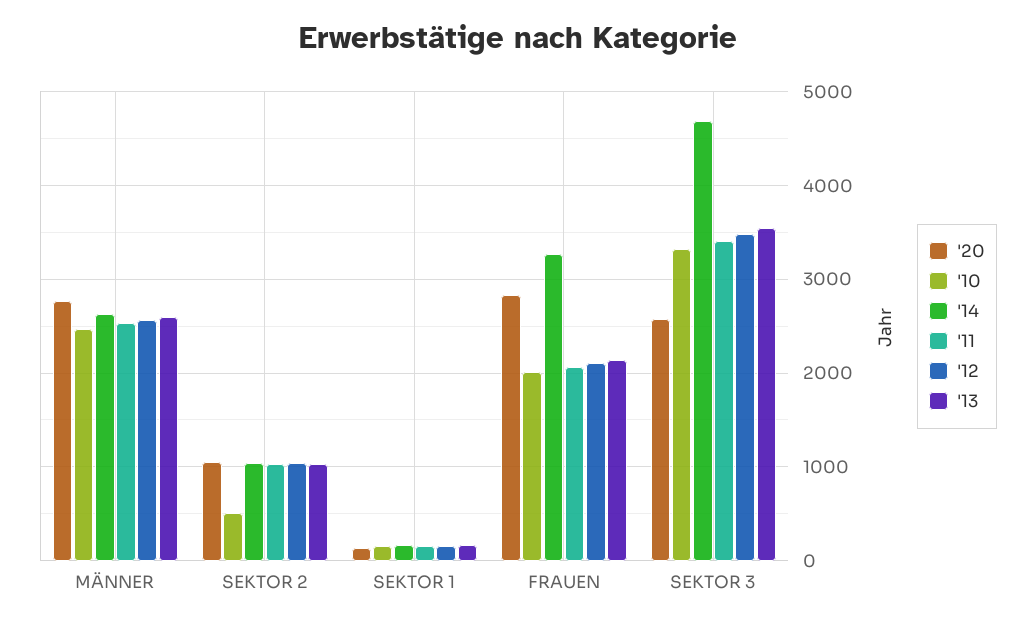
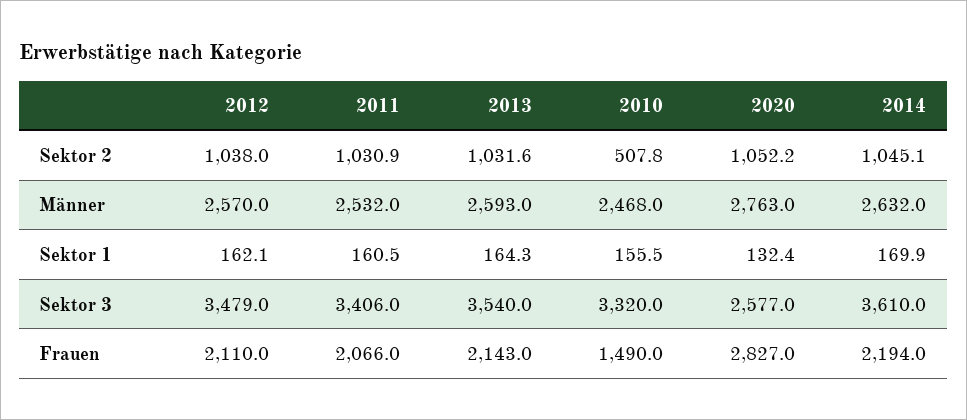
  {
    "'20": {
      "MÄNNER": 2763,
      "SEKTOR 2": 1052.2,
      "SEKTOR 1": 132.4,
      "FRAUEN": 2827,
      "SEKTOR 3": 2577
    },
    "'10": {
      "MÄNNER": 2468,
      "SEKTOR 2": 507.8,
      "SEKTOR 1": 155.5,
-     "FRAUEN": 2000,
+     "FRAUEN": 1490,
      "SEKTOR 3": 3320
    },
    "'14": {
      "MÄNNER": 2632,
      "SEKTOR 2": 1045.1,
      "SEKTOR 1": 169.9,
-     "FRAUEN": 3300,
+     "FRAUEN": 2194,
-     "SEKTOR 3": 4700
+     "SEKTOR 3": 3610
    },
    "'11": {
      "MÄNNER": 2532,
      "SEKTOR 2": 1030.9,
      "SEKTOR 1": 160.5,
      "FRAUEN": 2066,
      "SEKTOR 3": 3406
    },
    "'12": {
      "MÄNNER": 2570,
      "SEKTOR 2": 1038,
      "SEKTOR 1": 162.1,
      "FRAUEN": 2110,
      "SEKTOR 3": 3479
    },
    "'13": {
      "MÄNNER": 2593,
      "SEKTOR 2": 1031.6,
      "SEKTOR 1": 164.3,
      "FRAUEN": 2143,
      "SEKTOR 3": 3540
    }
  }

